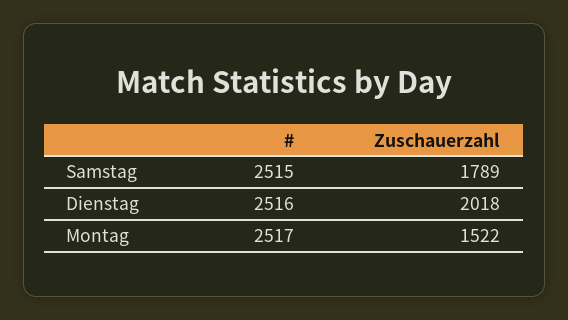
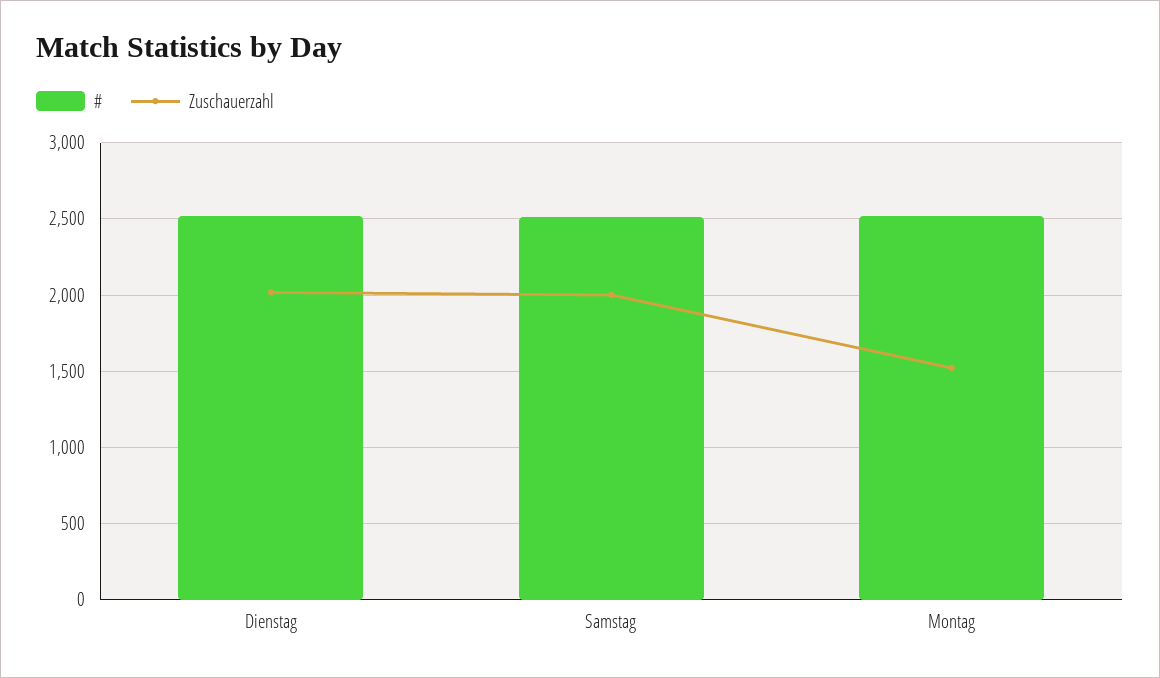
  {
    "#": {
      "Samstag": 2515,
      "Dienstag": 2516,
      "Montag": 2517
    },
    "Zuschauerzahl": {
-     "Samstag": 1789,
+     "Samstag": 2000,
      "Dienstag": 2018,
      "Montag": 1522
    }
  }

